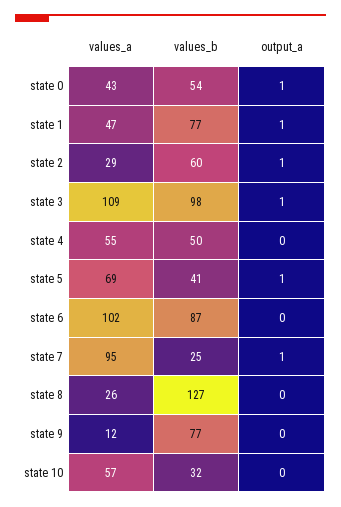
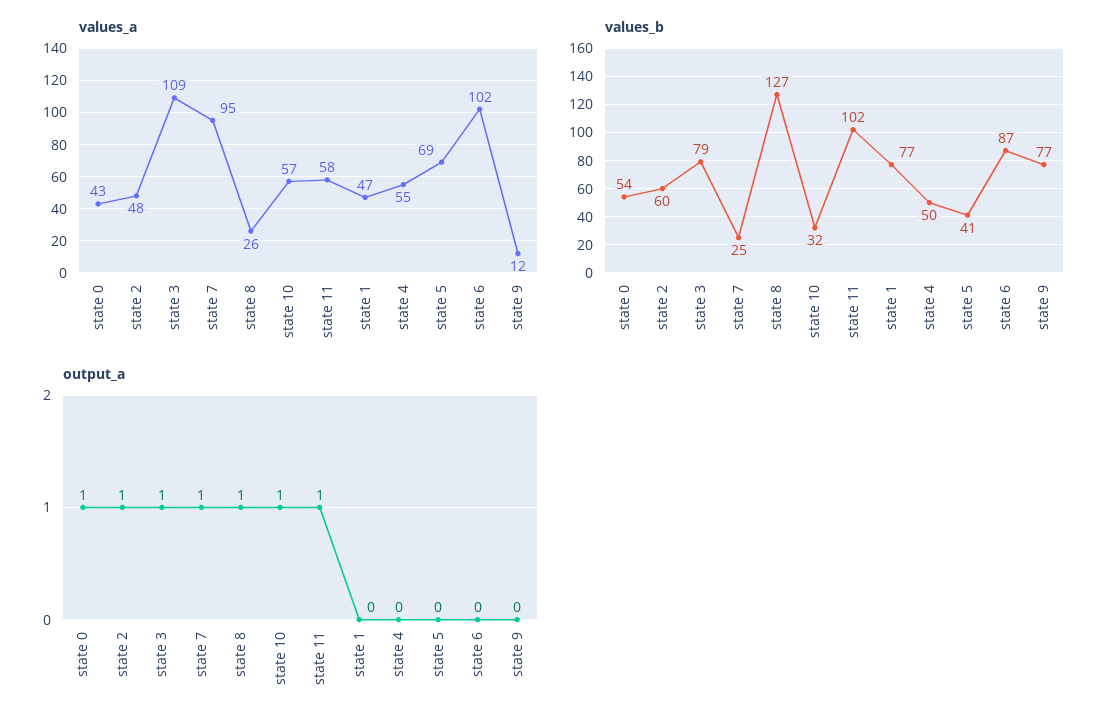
  {
    "values_a": {
      "state 0": 43,
      "state 1": 47,
-     "state 2": 29,
+     "state 2": 48,
      "state 3": 109,
      "state 4": 55,
      "state 5": 69,
      "state 6": 102,
      "state 7": 95,
      "state 8": 26,
      "state 9": 12,
-     "state 10": 57
+     "state 10": 57,
+     "state 11": 58
    },
    "values_b": {
      "state 0": 54,
      "state 1": 77,
      "state 2": 60,
-     "state 3": 98,
+     "state 3": 79,
      "state 4": 50,
      "state 5": 41,
      "state 6": 87,
      "state 7": 25,
      "state 8": 127,
      "state 9": 77,
-     "state 10": 32
+     "state 10": 32,
+     "state 11": 102
    },
    "output_a": {
      "state 0": 1,
-     "state 1": 1,
+     "state 1": 0,
      "state 2": 1,
      "state 3": 1,
      "state 4": 0,
-     "state 5": 1,
+     "state 5": 0,
      "state 6": 0,
      "state 7": 1,
-     "state 8": 0,
+     "state 8": 1,
      "state 9": 0,
-     "state 10": 0
+     "state 10": 1,
+     "state 11": 1
    }
  }

